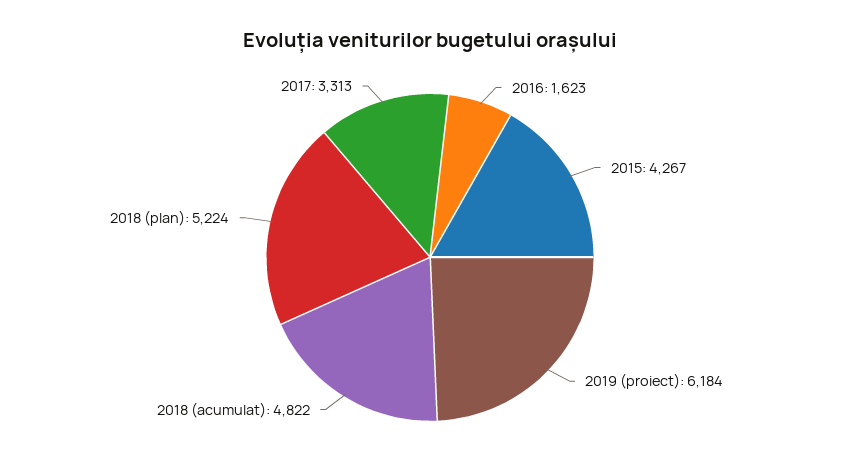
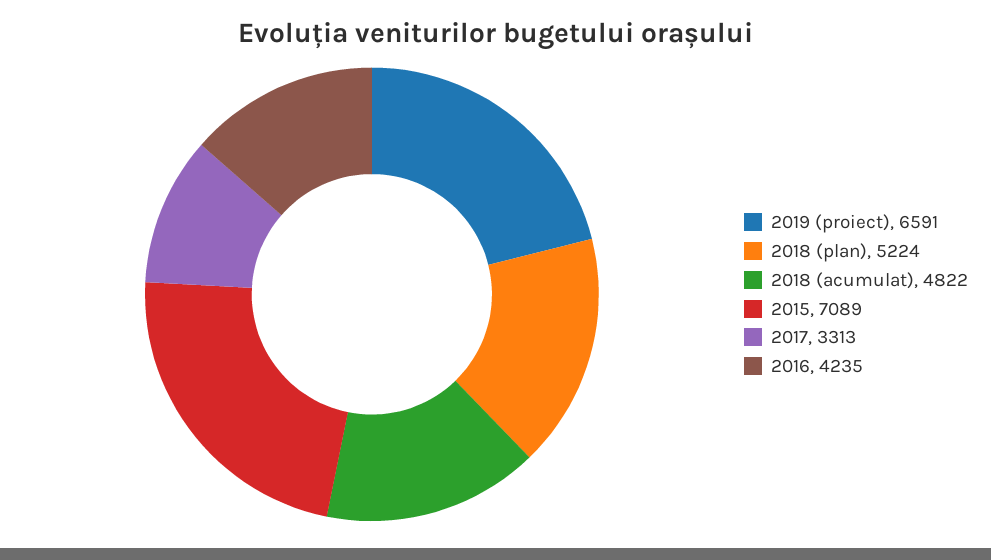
  {
-   "2016": 1623,
+   "2016": 4235,
-   "2015": 4267,
+   "2015": 7089,
-   "2019 (proiect)": 6184,
+   "2019 (proiect)": 6591,
    "2018 (acumulat)": 4822,
    "2018 (plan)": 5224,
    "2017": 3313
  }

